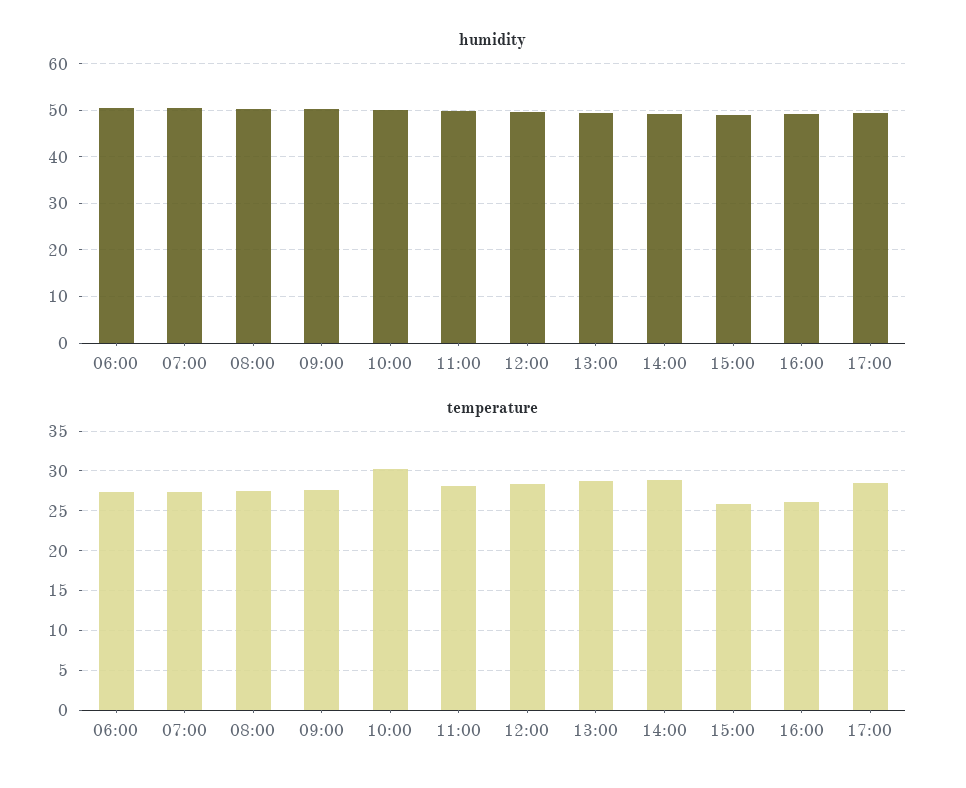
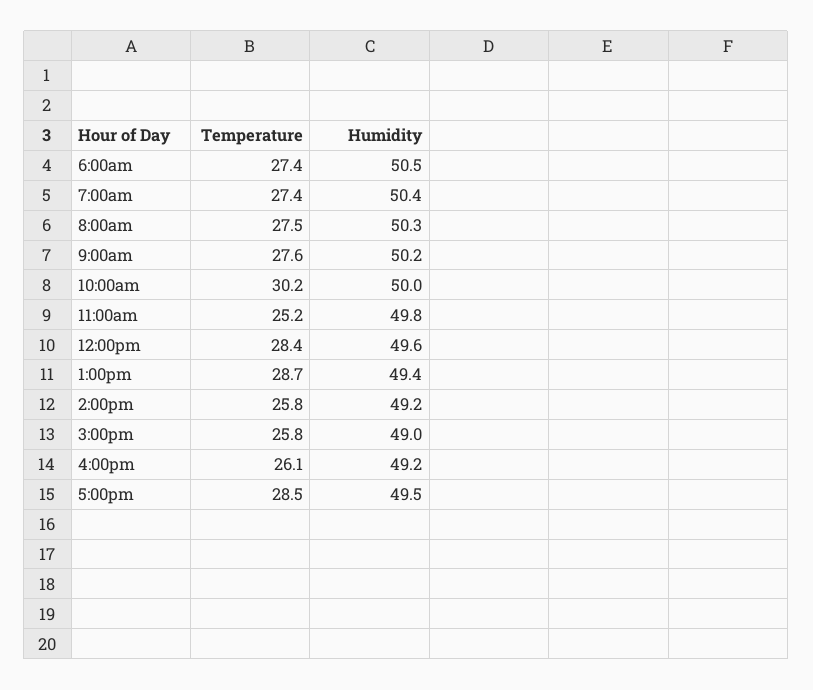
  {
    "humidity": {
      "06:00": 50.5,
      "07:00": 50.4,
      "08:00": 50.3,
      "09:00": 50.2,
      "10:00": 50,
      "11:00": 49.8,
      "12:00": 49.6,
      "13:00": 49.4,
      "14:00": 49.2,
      "15:00": 49,
      "16:00": 49.2,
      "17:00": 49.5
    },
    "temperature": {
      "06:00": 27.4,
      "07:00": 27.4,
      "08:00": 27.5,
      "09:00": 27.6,
      "10:00": 30.2,
-     "11:00": 28,
+     "11:00": 25.2,
      "12:00": 28.4,
      "13:00": 28.7,
-     "14:00": 29,
+     "14:00": 25.8,
      "15:00": 25.8,
      "16:00": 26.1,
      "17:00": 28.5
    }
  }

